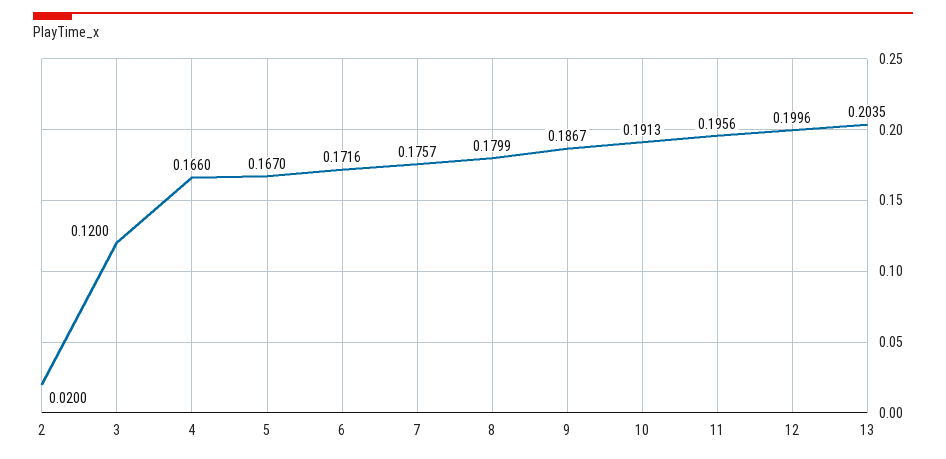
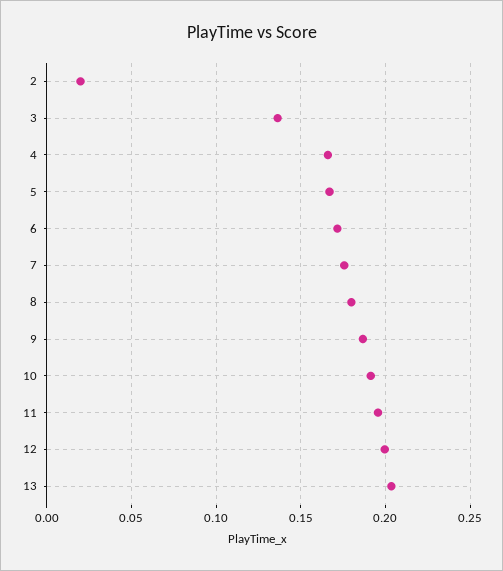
  {
    "2": 0.02,
-   "3": 0.12,
+   "3": 0.135,
    "4": 0.166,
    "5": 0.167,
    "6": 0.1716,
    "7": 0.1757,
    "8": 0.1799,
    "9": 0.1867,
    "10": 0.1913,
    "11": 0.1956,
    "12": 0.1996,
    "13": 0.2035
  }

